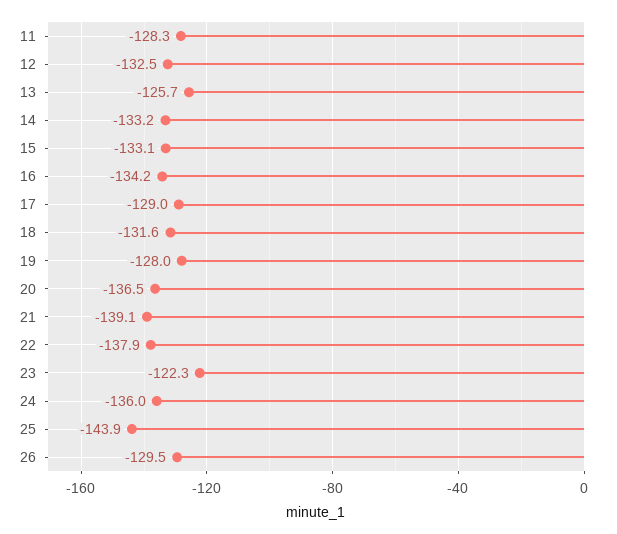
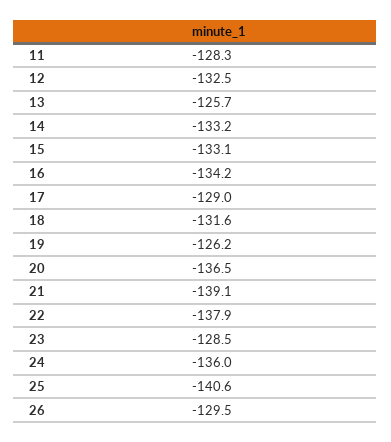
  {
    "11": -128.3,
    "12": -132.5,
    "13": -125.7,
    "14": -133.2,
    "15": -133.1,
    "16": -134.2,
    "17": -129,
    "18": -131.6,
-   "19": -128,
+   "19": -126.2,
    "20": -136.5,
    "21": -139.1,
    "22": -137.9,
-   "23": -122.3,
+   "23": -128.5,
    "24": -136,
-   "25": -143.9,
+   "25": -140.6,
    "26": -129.5
  }

